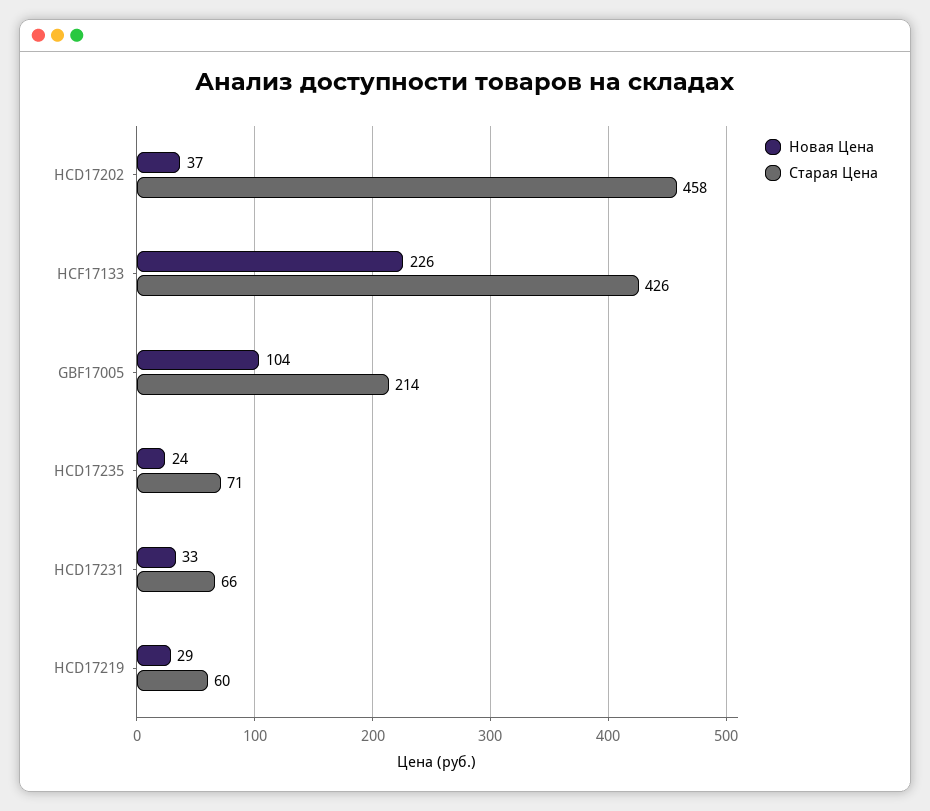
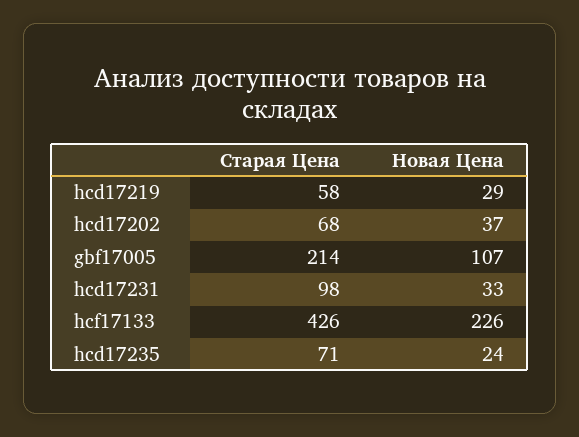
  {
    "Новая Цена": {
      "HCD17202": 37,
      "HCF17133": 226,
-     "GBF17005": 104,
+     "GBF17005": 107,
      "HCD17235": 24,
      "HCD17231": 33,
      "HCD17219": 29
    },
    "Старая Цена": {
-     "HCD17202": 458,
+     "HCD17202": 68,
      "HCF17133": 426,
      "GBF17005": 214,
      "HCD17235": 71,
-     "HCD17231": 66,
+     "HCD17231": 98,
-     "HCD17219": 60
+     "HCD17219": 58
    }
  }

